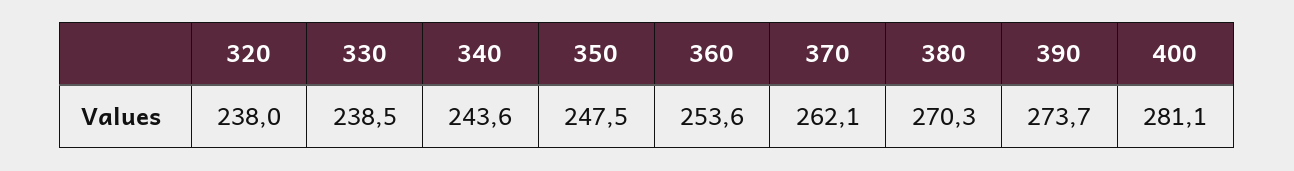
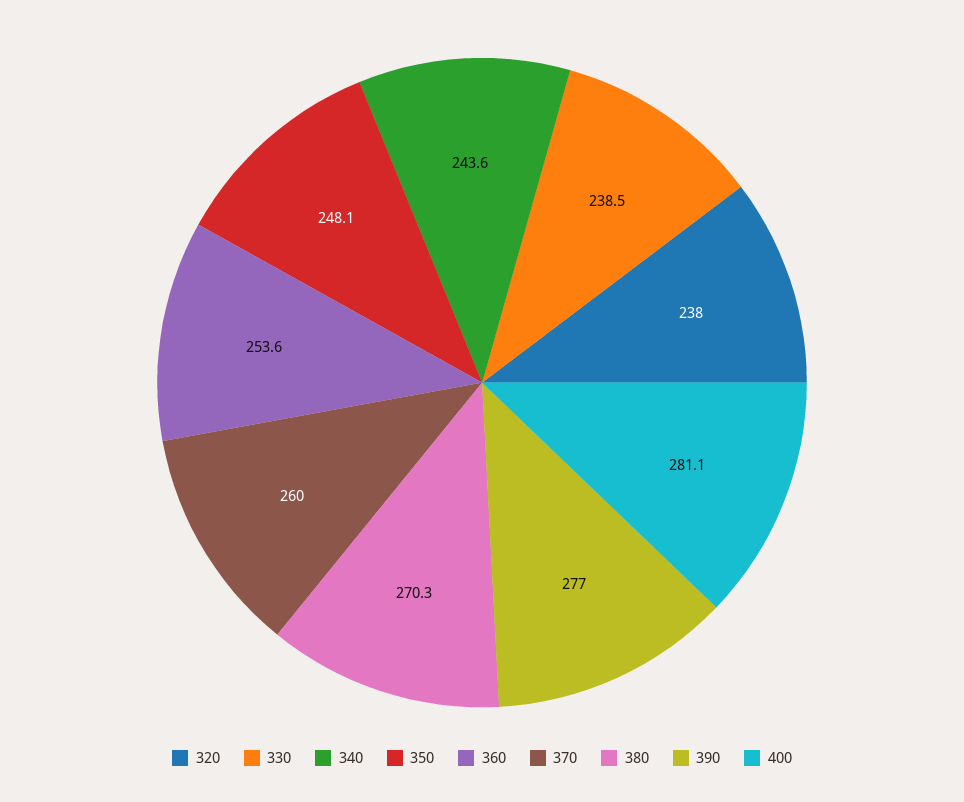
  {
    "320": 238,
    "330": 238.5,
    "340": 243.6,
-   "350": 247.5,
+   "350": 248.1,
    "360": 253.6,
-   "370": 262.1,
+   "370": 260,
    "380": 270.3,
-   "390": 273.7,
+   "390": 277,
    "400": 281.1
  }

